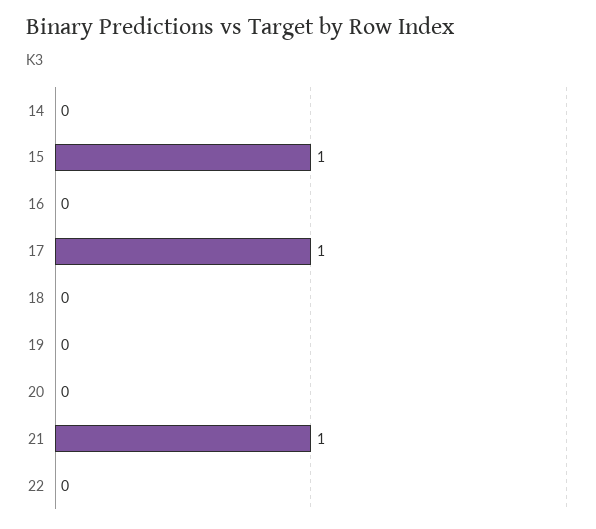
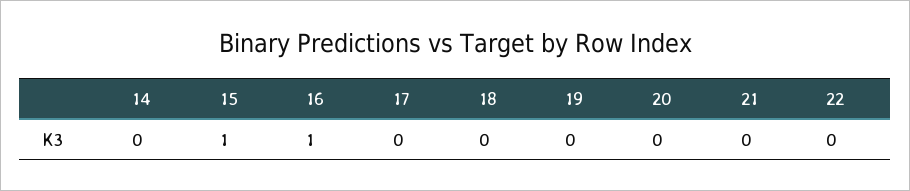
  {
    "14": 0,
    "15": 1,
-   "16": 0,
+   "16": 1,
-   "17": 1,
+   "17": 0,
    "18": 0,
    "19": 0,
    "20": 0,
-   "21": 1,
+   "21": 0,
    "22": 0
  }

